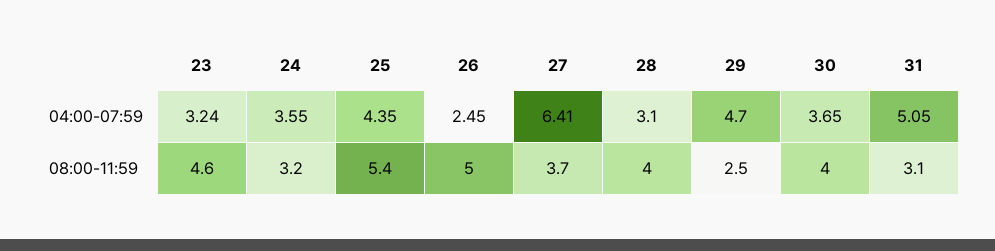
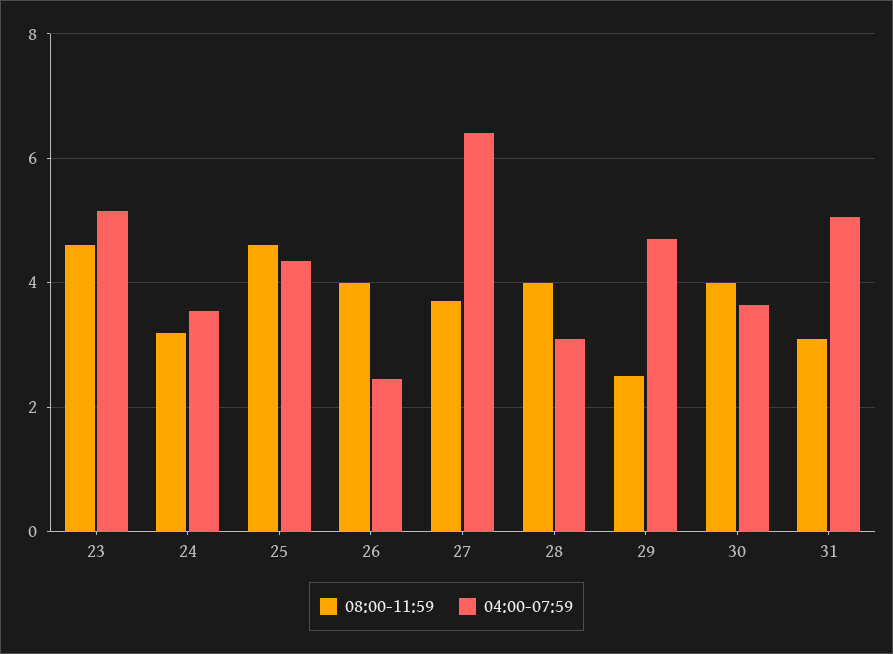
  {
    "04:00-07:59": {
-     "23": 3.24,
+     "23": 5.2,
      "24": 3.55,
      "25": 4.35,
      "26": 2.45,
      "27": 6.41,
      "28": 3.1,
      "29": 4.7,
      "30": 3.65,
      "31": 5.05
    },
    "08:00-11:59": {
      "23": 4.6,
      "24": 3.2,
-     "25": 5.4,
+     "25": 4.6,
-     "26": 5,
+     "26": 4,
      "27": 3.7,
      "28": 4,
      "29": 2.5,
      "30": 4,
      "31": 3.1
    }
  }

